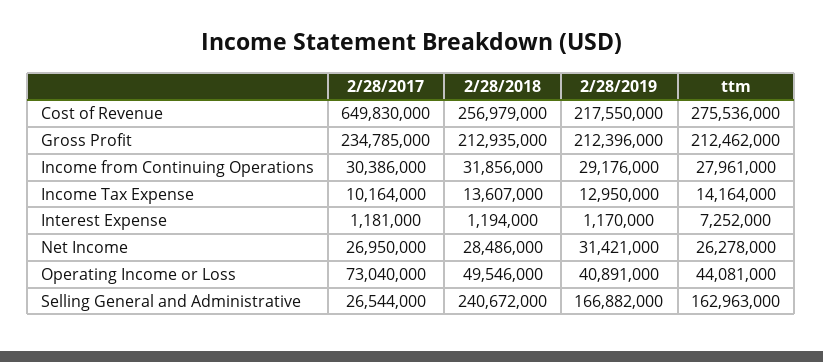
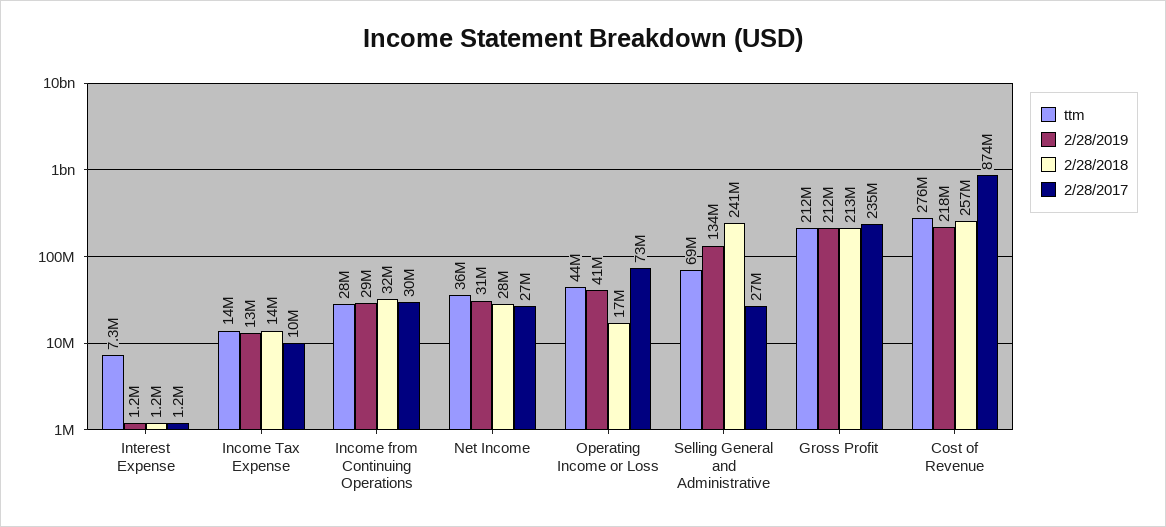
  {
    "2/28/2017": {
-     "Cost of Revenue": 649830000,
+     "Cost of Revenue": 874000000,
      "Gross Profit": 234785000,
      "Income from Continuing Operations": 30386000,
      "Income Tax Expense": 10164000,
      "Interest Expense": 1181000,
      "Net Income": 26950000,
      "Operating Income or Loss": 73040000,
      "Selling General and Administrative": 26544000
    },
    "2/28/2018": {
      "Cost of Revenue": 256979000,
      "Gross Profit": 212935000,
      "Income from Continuing Operations": 31856000,
      "Income Tax Expense": 13607000,
      "Interest Expense": 1194000,
      "Net Income": 28486000,
-     "Operating Income or Loss": 49546000,
+     "Operating Income or Loss": 17000000,
      "Selling General and Administrative": 240672000
    },
    "2/28/2019": {
      "Cost of Revenue": 217550000,
      "Gross Profit": 212396000,
      "Income from Continuing Operations": 29176000,
      "Income Tax Expense": 12950000,
      "Interest Expense": 1170000,
      "Net Income": 31421000,
      "Operating Income or Loss": 40891000,
-     "Selling General and Administrative": 166882000
+     "Selling General and Administrative": 134000000
    },
    "ttm": {
      "Cost of Revenue": 275536000,
      "Gross Profit": 212462000,
      "Income from Continuing Operations": 27961000,
      "Income Tax Expense": 14164000,
      "Interest Expense": 7252000,
-     "Net Income": 26278000,
+     "Net Income": 36000000,
      "Operating Income or Loss": 44081000,
-     "Selling General and Administrative": 162963000
+     "Selling General and Administrative": 69000000
    }
  }

